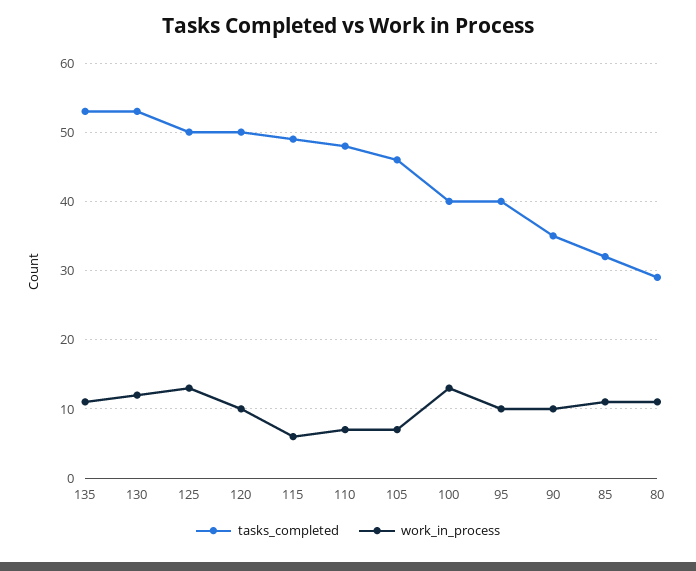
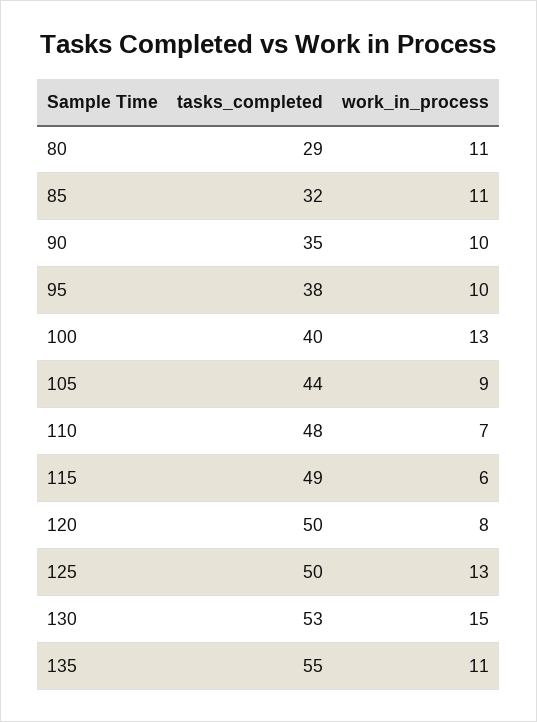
  {
    "tasks_completed": {
-     "135": 53,
+     "135": 55,
      "130": 53,
      "125": 50,
      "120": 50,
      "115": 49,
      "110": 48,
-     "105": 46,
+     "105": 44,
      "100": 40,
-     "95": 40,
+     "95": 38,
      "90": 35,
      "85": 32,
      "80": 29
    },
    "work_in_process": {
      "135": 11,
-     "130": 12,
+     "130": 15,
      "125": 13,
-     "120": 10,
+     "120": 8,
      "115": 6,
      "110": 7,
-     "105": 7,
+     "105": 9,
      "100": 13,
      "95": 10,
      "90": 10,
      "85": 11,
      "80": 11
    }
  }

